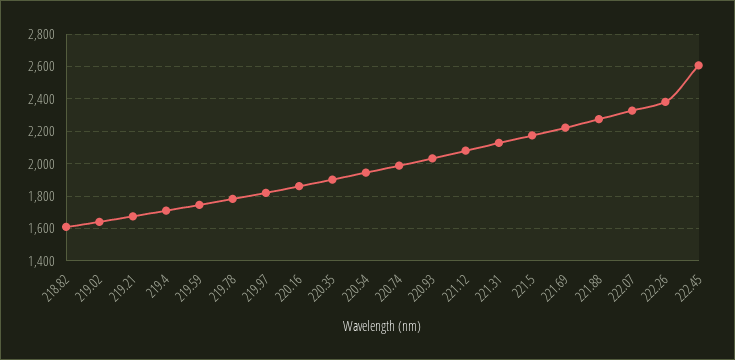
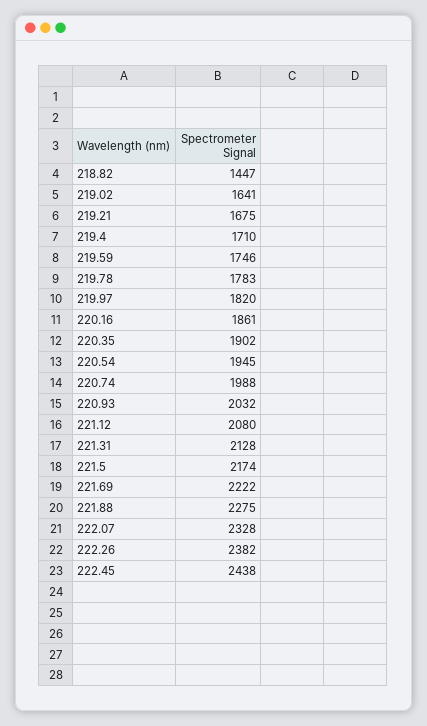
  {
-   "218.82": 1600,
+   "218.82": 1447,
    "219.02": 1641,
    "219.21": 1675,
    "219.4": 1710,
    "219.59": 1746,
    "219.78": 1783,
    "219.97": 1820,
    "220.16": 1861,
    "220.35": 1902,
    "220.54": 1945,
    "220.74": 1988,
    "220.93": 2032,
    "221.12": 2080,
    "221.31": 2128,
    "221.5": 2174,
    "221.69": 2222,
    "221.88": 2275,
    "222.07": 2328,
    "222.26": 2382,
-   "222.45": 2600
+   "222.45": 2438
  }

